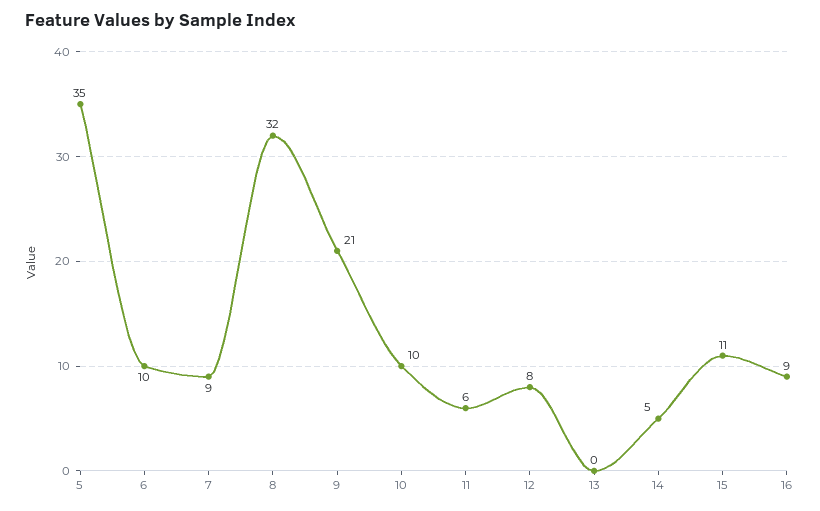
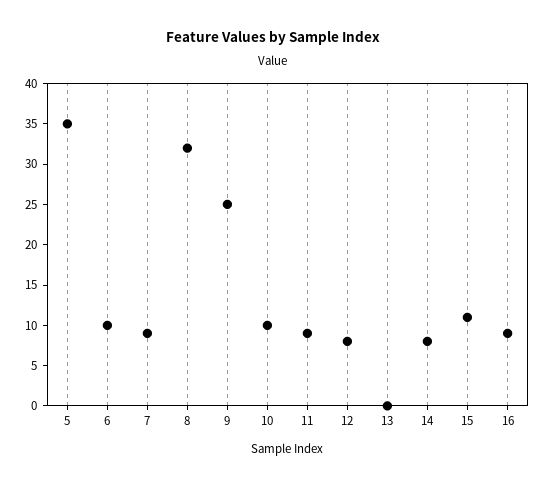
  {
    "5": 35,
    "6": 10,
    "7": 9,
    "8": 32,
-   "9": 21,
+   "9": 25,
    "10": 10,
-   "11": 6,
+   "11": 9,
    "12": 8,
    "13": 0,
-   "14": 5,
+   "14": 8,
    "15": 11,
    "16": 9
  }

